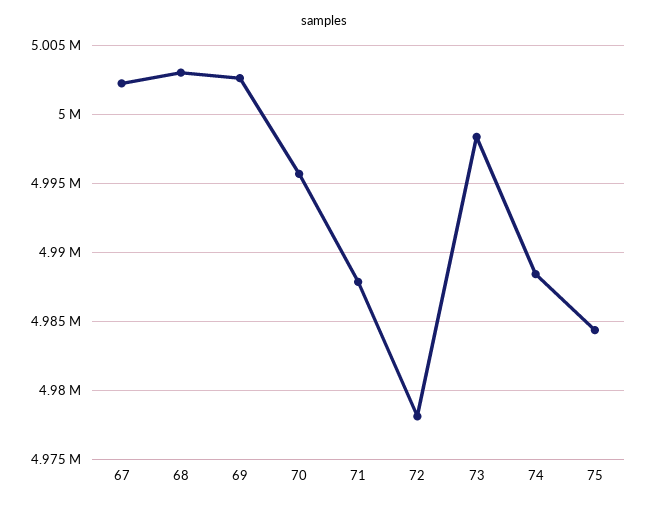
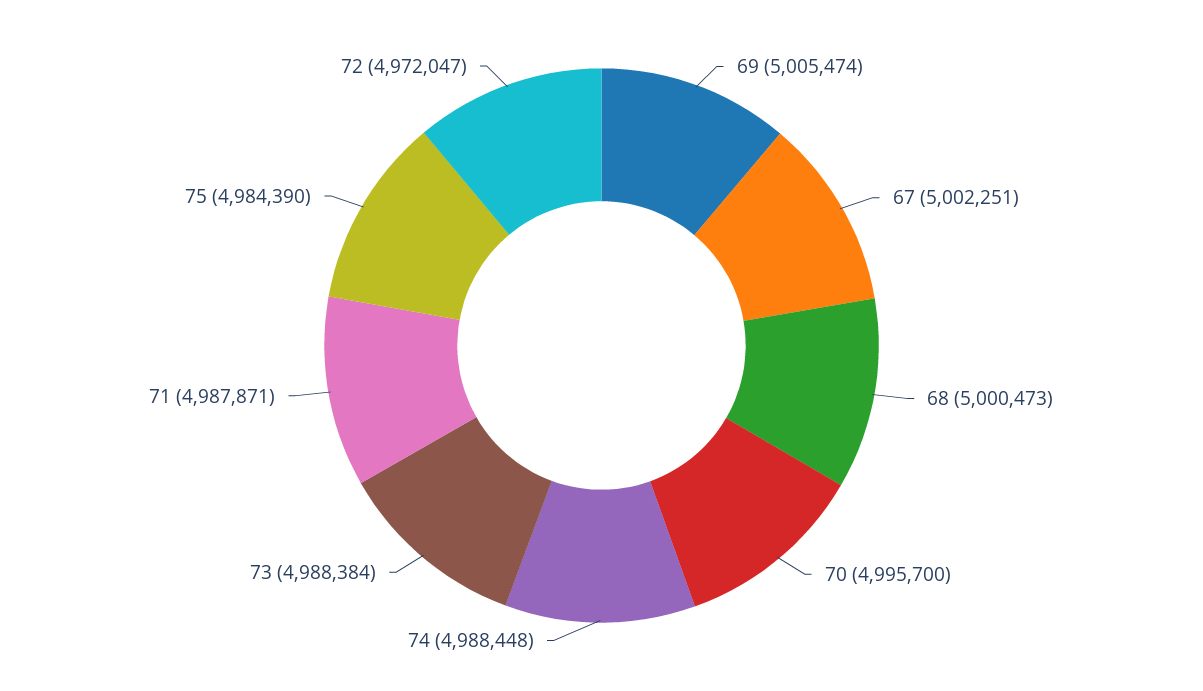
  {
    "67": 5002251,
-   "68": 5003000,
+   "68": 5000473,
-   "69": 5002500,
+   "69": 5005474,
    "70": 4995700,
    "71": 4987871,
-   "72": 4978000,
+   "72": 4972047,
-   "73": 4998500,
+   "73": 4988384,
    "74": 4988448,
    "75": 4984390
  }

